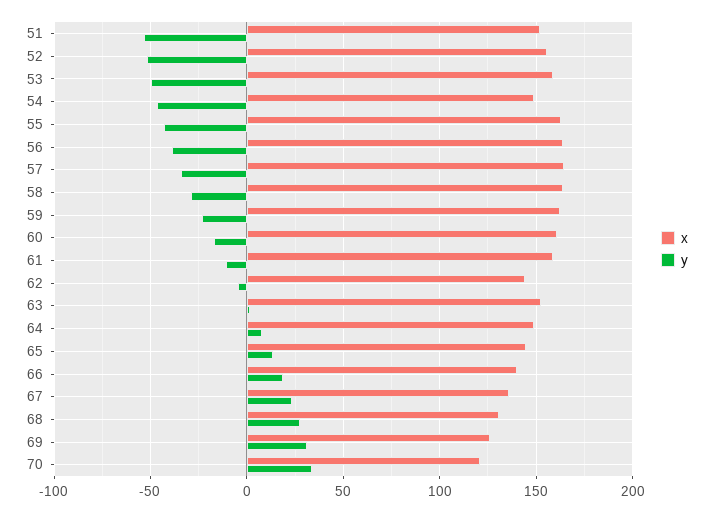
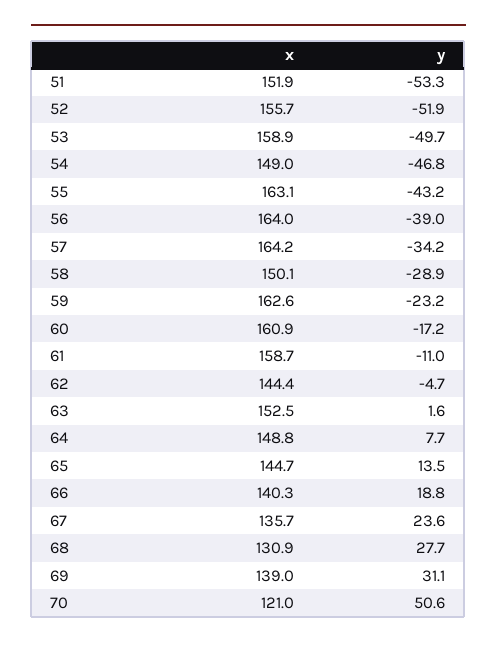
  {
    "x": {
      "51": 151.9,
      "52": 155.7,
      "53": 158.9,
      "54": 149,
      "55": 163.1,
      "56": 164,
      "57": 164.2,
-     "58": 165,
+     "58": 150.1,
      "59": 162.6,
      "60": 160.9,
      "61": 158.7,
      "62": 144.4,
      "63": 152.5,
      "64": 148.8,
      "65": 144.7,
      "66": 140.3,
      "67": 135.7,
      "68": 130.9,
-     "69": 125,
+     "69": 139,
      "70": 121
    },
    "y": {
      "51": -53.3,
      "52": -51.9,
      "53": -49.7,
      "54": -46.8,
      "55": -43.2,
      "56": -39,
      "57": -34.2,
      "58": -28.9,
      "59": -23.2,
      "60": -17.2,
      "61": -11,
      "62": -4.7,
      "63": 1.6,
      "64": 7.7,
      "65": 13.5,
      "66": 18.8,
      "67": 23.6,
      "68": 27.7,
      "69": 31.1,
-     "70": 35
+     "70": 50.6
    }
  }

